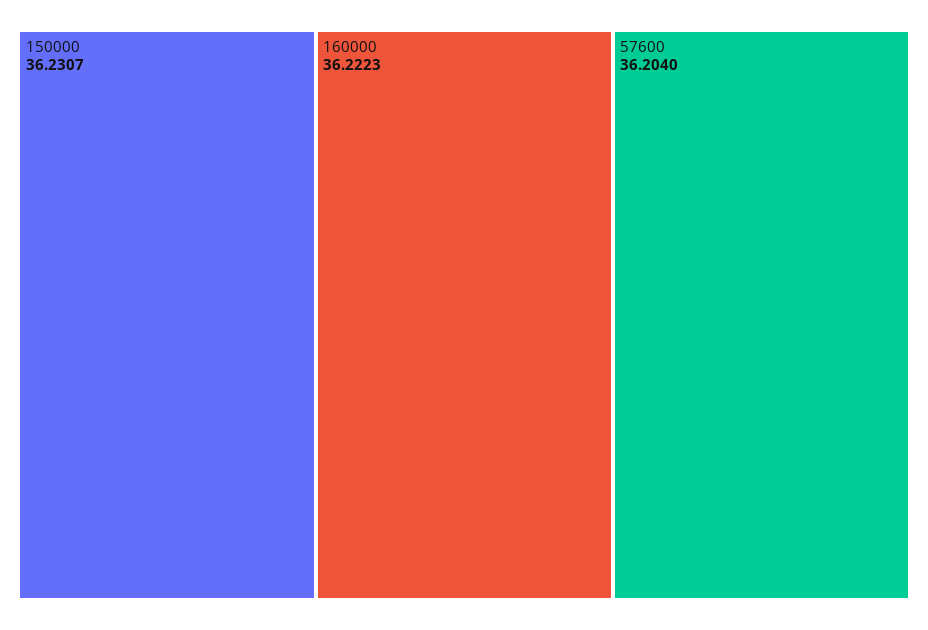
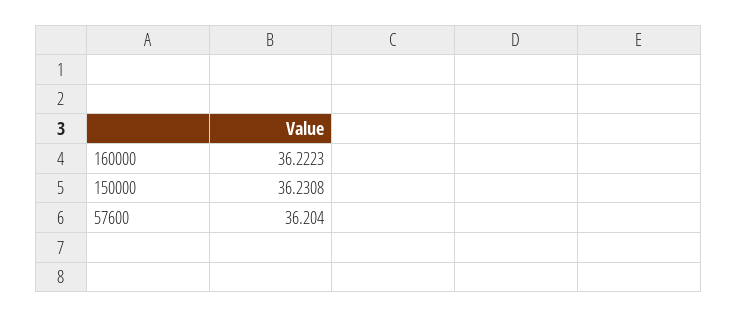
  {
-   "150000": 36.2307,
+   "150000": 36.2308,
    "160000": 36.2223,
    "57600": 36.204
  }

